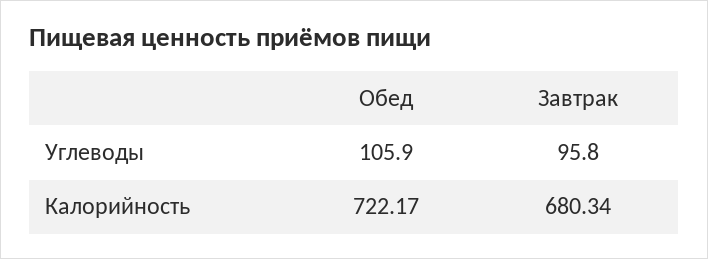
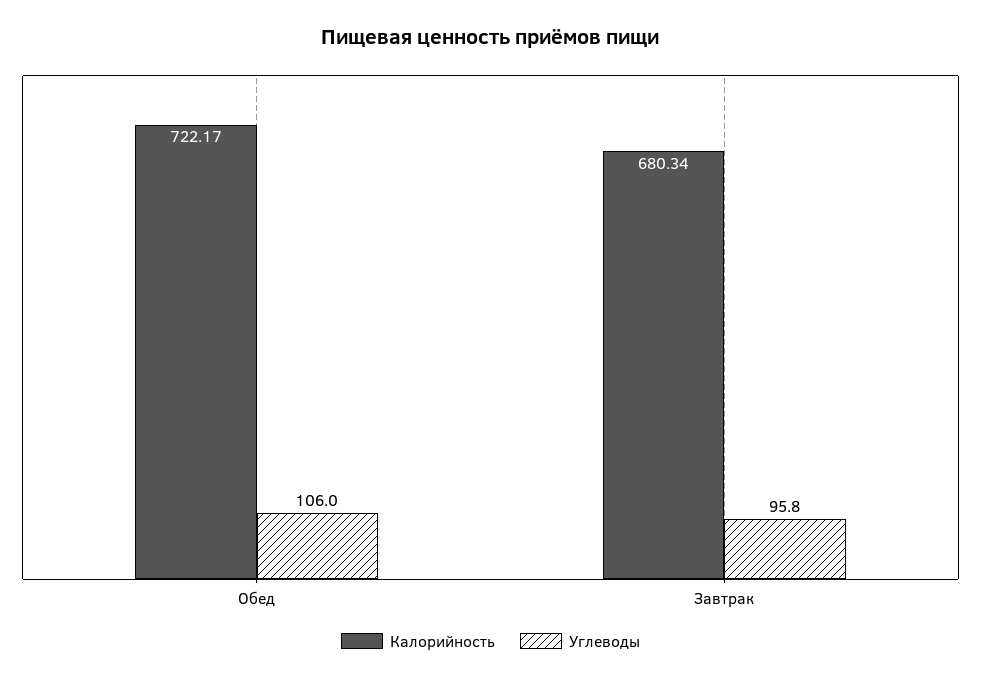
  {
    "Углеводы": {
-     "Обед": 105.9,
+     "Обед": 106,
      "Завтрак": 95.8
    },
    "Калорийность": {
      "Обед": 722.17,
      "Завтрак": 680.34
    }
  }

